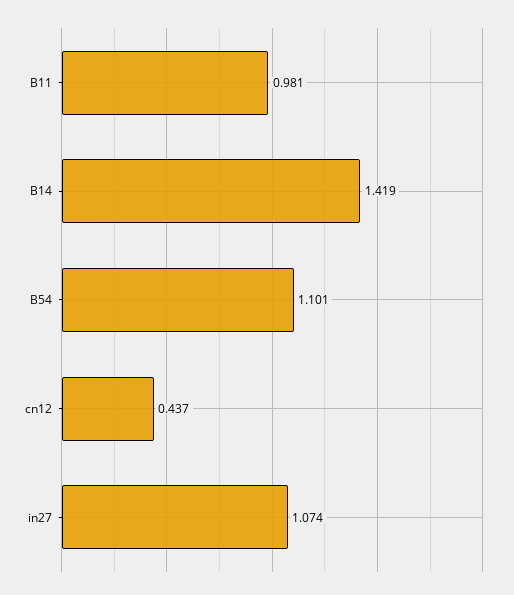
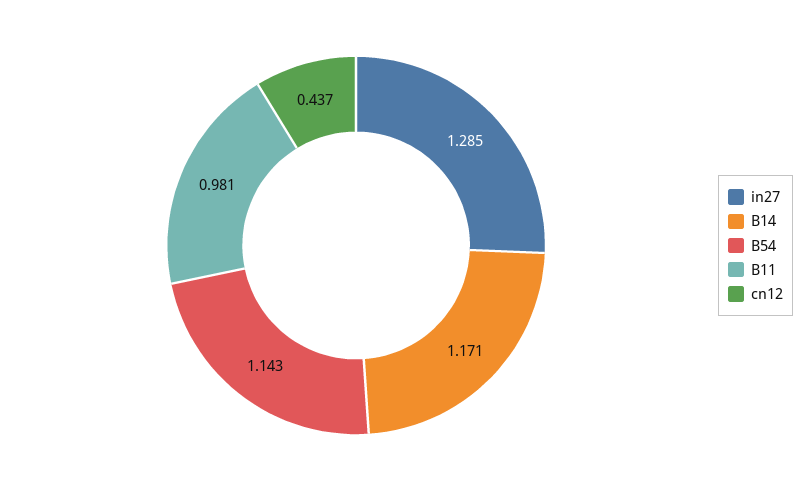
  {
    "B11": 0.981,
-   "B14": 1.419,
+   "B14": 1.171,
-   "B54": 1.101,
+   "B54": 1.143,
    "cn12": 0.437,
-   "in27": 1.074
+   "in27": 1.285
  }

